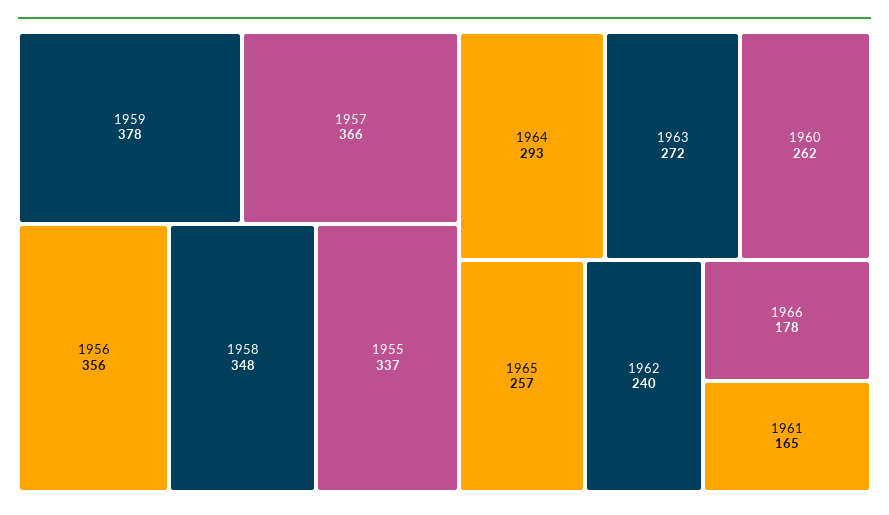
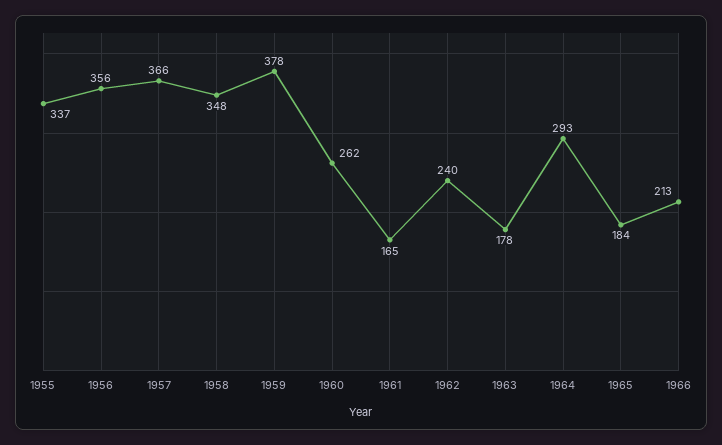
  {
    "1959": 378,
    "1957": 366,
    "1956": 356,
    "1958": 348,
    "1955": 337,
    "1964": 293,
-   "1963": 272,
+   "1963": 178,
    "1960": 262,
-   "1965": 257,
+   "1965": 184,
    "1962": 240,
-   "1966": 178,
+   "1966": 213,
    "1961": 165
  }

